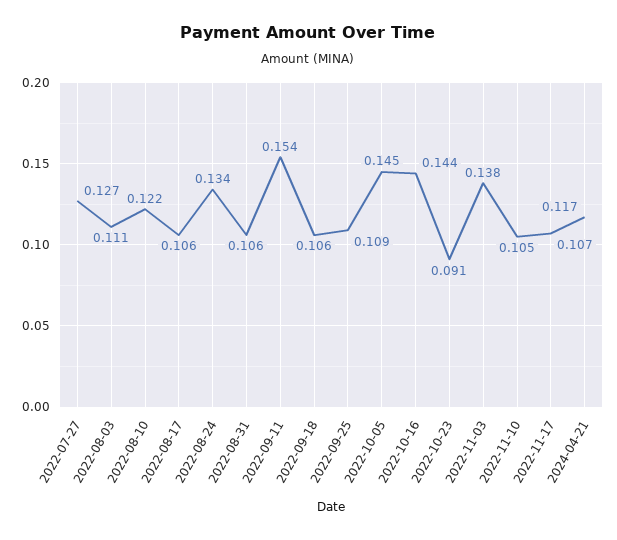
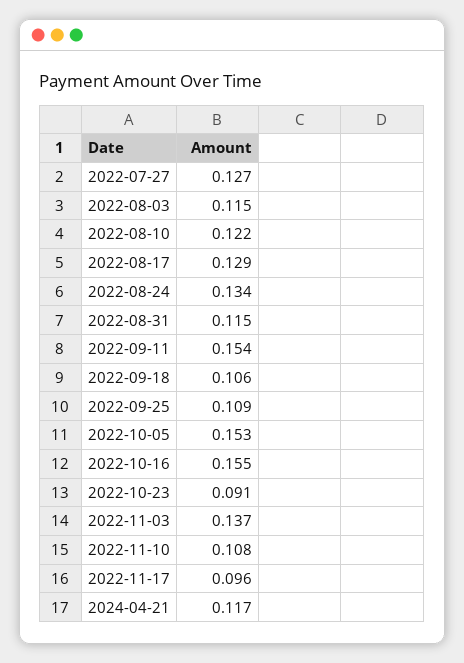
  {
    "2022-07-27": 0.127,
-   "2022-08-03": 0.111,
+   "2022-08-03": 0.115,
    "2022-08-10": 0.122,
-   "2022-08-17": 0.106,
+   "2022-08-17": 0.129,
    "2022-08-24": 0.134,
-   "2022-08-31": 0.106,
+   "2022-08-31": 0.115,
    "2022-09-11": 0.154,
    "2022-09-18": 0.106,
    "2022-09-25": 0.109,
-   "2022-10-05": 0.145,
+   "2022-10-05": 0.153,
-   "2022-10-16": 0.144,
+   "2022-10-16": 0.155,
    "2022-10-23": 0.091,
-   "2022-11-03": 0.138,
+   "2022-11-03": 0.137,
-   "2022-11-10": 0.105,
+   "2022-11-10": 0.108,
-   "2022-11-17": 0.107,
+   "2022-11-17": 0.096,
    "2024-04-21": 0.117
  }

